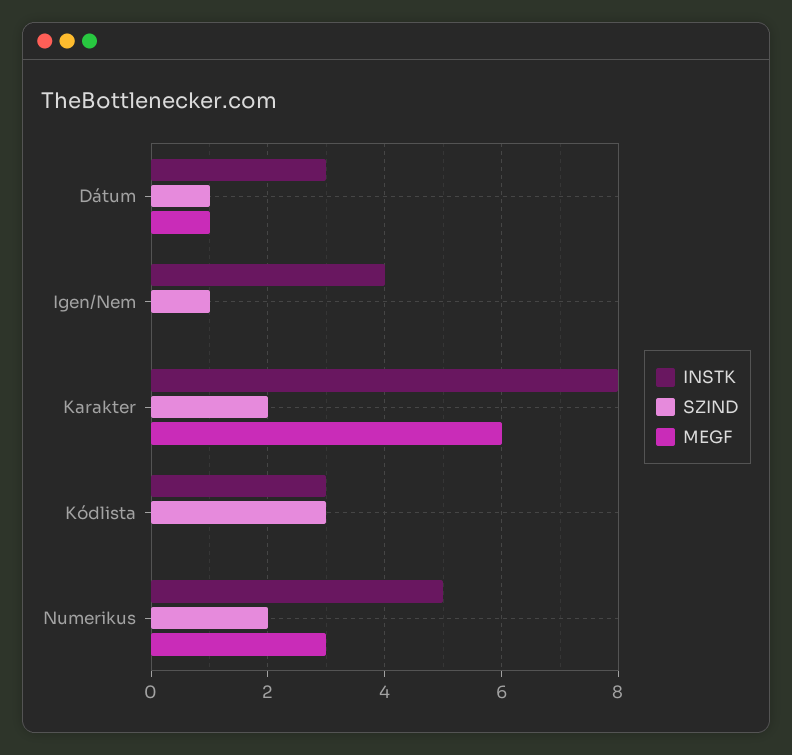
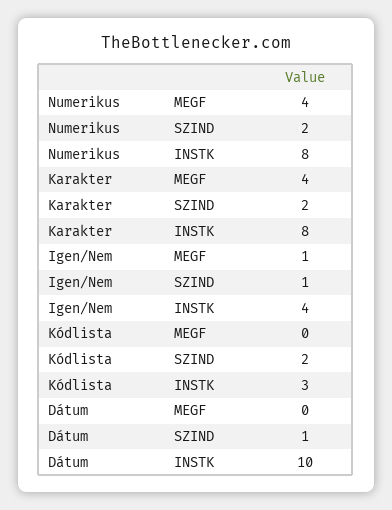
  {
    "INSTK": {
-     "Dátum": 3,
+     "Dátum": 10,
      "Igen/Nem": 4,
      "Karakter": 8,
      "Kódlista": 3,
-     "Numerikus": 5
+     "Numerikus": 8
    },
    "SZIND": {
      "Dátum": 1,
      "Igen/Nem": 1,
      "Karakter": 2,
-     "Kódlista": 3,
+     "Kódlista": 2,
      "Numerikus": 2
    },
    "MEGF": {
-     "Dátum": 1,
+     "Dátum": 0,
-     "Igen/Nem": 0,
+     "Igen/Nem": 1,
-     "Karakter": 6,
+     "Karakter": 4,
      "Kódlista": 0,
-     "Numerikus": 3
+     "Numerikus": 4
    }
  }

